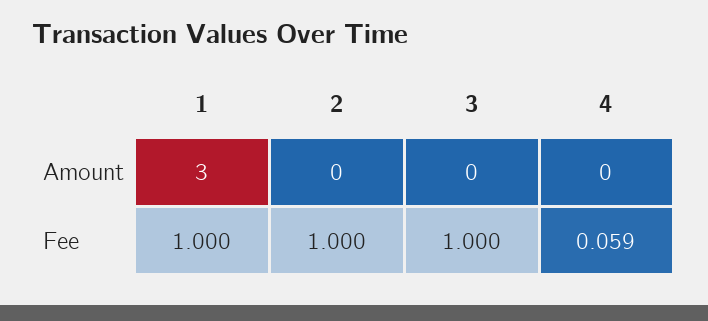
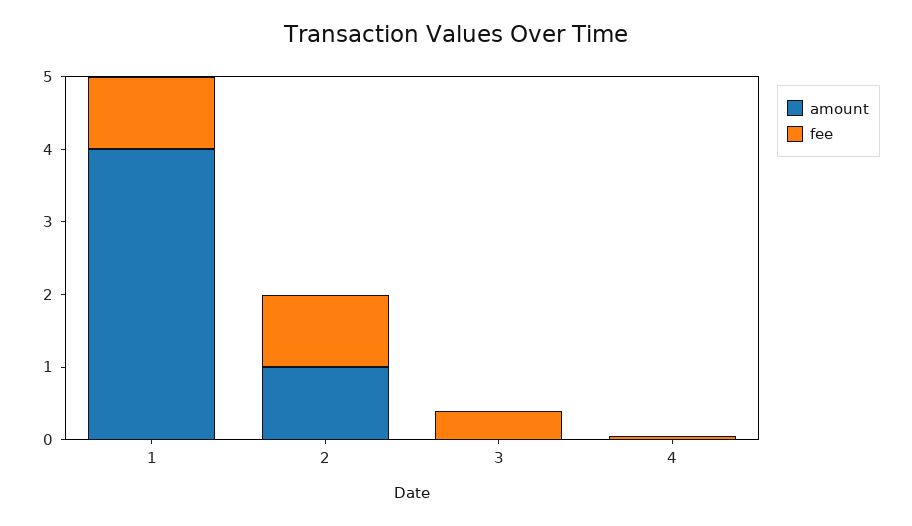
  {
    "Amount": {
-     "1": 3,
+     "1": 4,
-     "2": 0,
+     "2": 1,
      "3": 0,
      "4": 0
    },
    "Fee": {
      "1": 1,
      "2": 1,
-     "3": 1,
+     "3": 0.4,
      "4": 0.059
    }
  }

